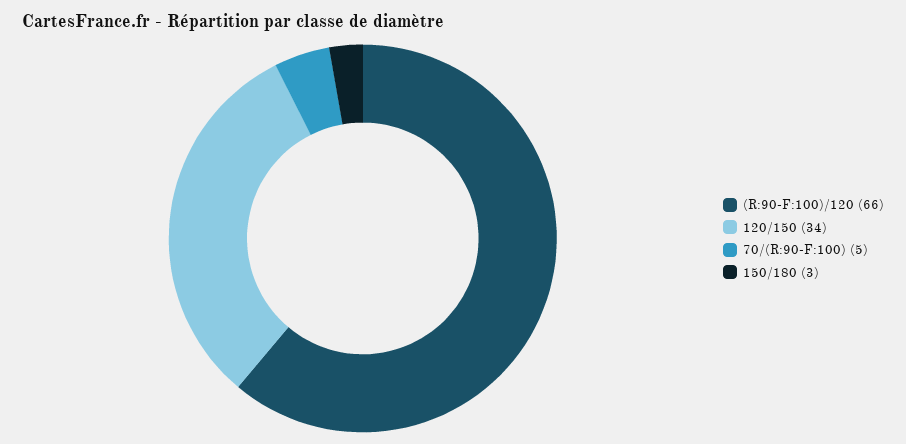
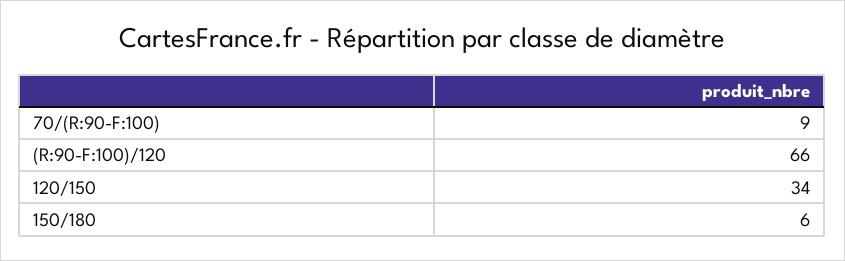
  {
    "(R:90-F:100)/120": 66,
    "120/150": 34,
-   "70/(R:90-F:100)": 5,
+   "70/(R:90-F:100)": 9,
-   "150/180": 3
+   "150/180": 6
  }

